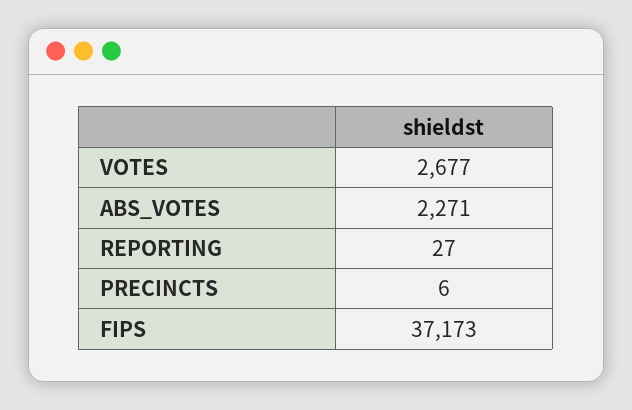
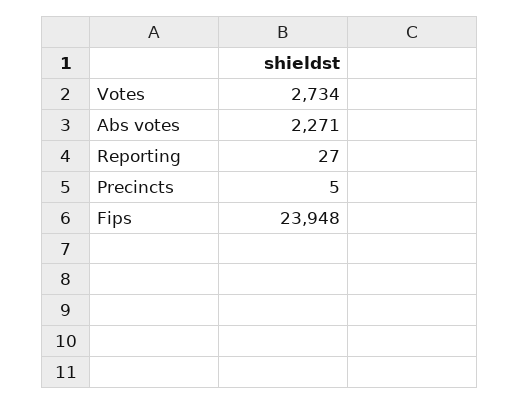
  {
-   "VOTES": 2677,
+   "VOTES": 2734,
    "ABS_VOTES": 2271,
    "REPORTING": 27,
-   "PRECINCTS": 6,
+   "PRECINCTS": 5,
-   "FIPS": 37173
+   "FIPS": 23948
  }

